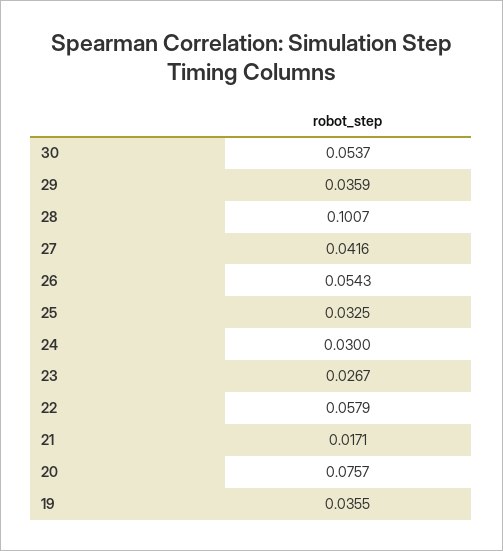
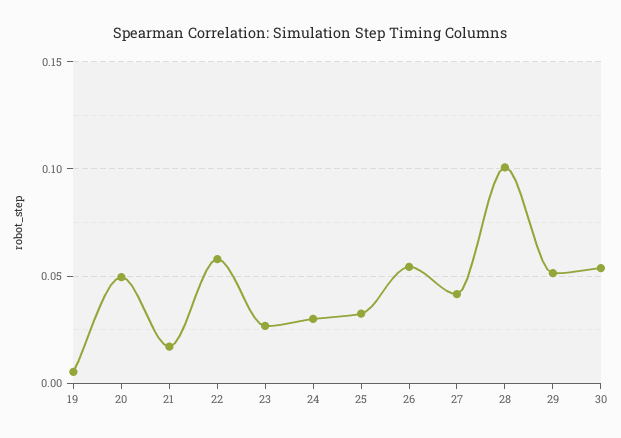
  {
    "30": 0.0537,
-   "29": 0.0359,
+   "29": 0.05,
    "28": 0.1007,
    "27": 0.0416,
    "26": 0.0543,
    "25": 0.0325,
    "24": 0.03,
    "23": 0.0267,
    "22": 0.0579,
    "21": 0.0171,
-   "20": 0.0757,
+   "20": 0.05,
-   "19": 0.0355
+   "19": 0.005
  }

